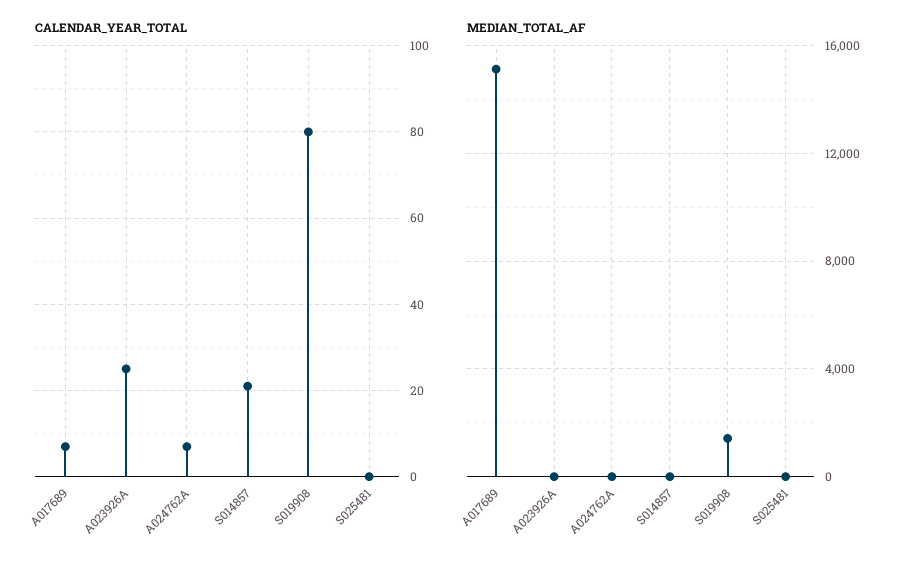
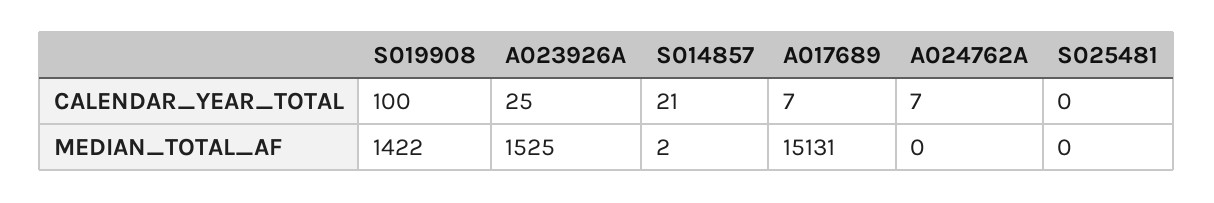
  {
    "CALENDAR_YEAR_TOTAL": {
      "A017689": 7,
      "A023926A": 25,
      "A024762A": 7,
      "S014857": 21,
-     "S019908": 80,
+     "S019908": 100,
      "S025481": 0
    },
    "MEDIAN_TOTAL_AF": {
      "A017689": 15131,
-     "A023926A": 0,
+     "A023926A": 1525,
      "A024762A": 0,
      "S014857": 2,
      "S019908": 1422,
      "S025481": 0
    }
  }

